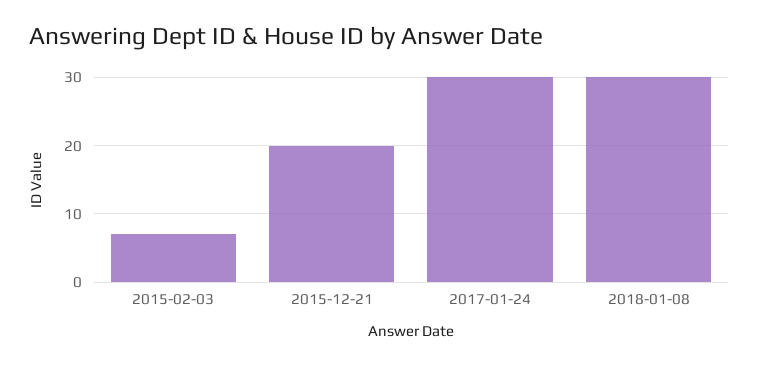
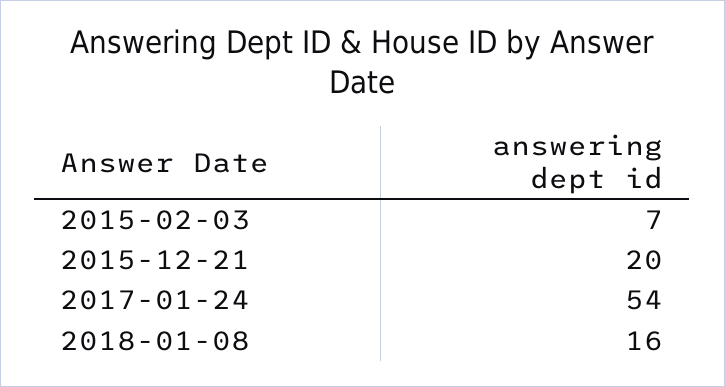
  {
    "2015-02-03": 7,
    "2015-12-21": 20,
-   "2017-01-24": 30,
+   "2017-01-24": 54,
-   "2018-01-08": 30
+   "2018-01-08": 16
  }

